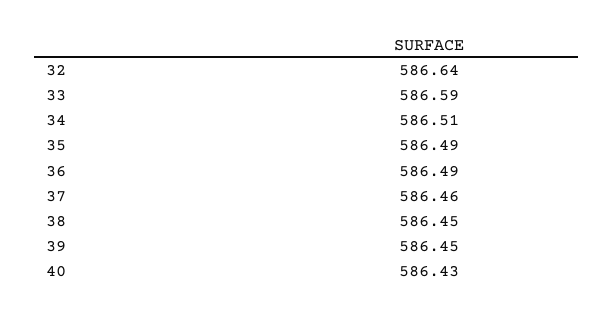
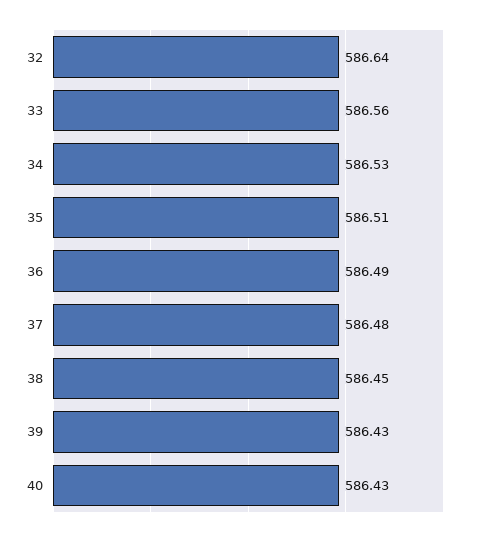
  {
    "32": 586.64,
-   "33": 586.59,
+   "33": 586.56,
-   "34": 586.51,
+   "34": 586.53,
-   "35": 586.49,
+   "35": 586.51,
    "36": 586.49,
-   "37": 586.46,
+   "37": 586.48,
    "38": 586.45,
-   "39": 586.45,
+   "39": 586.43,
    "40": 586.43
  }

